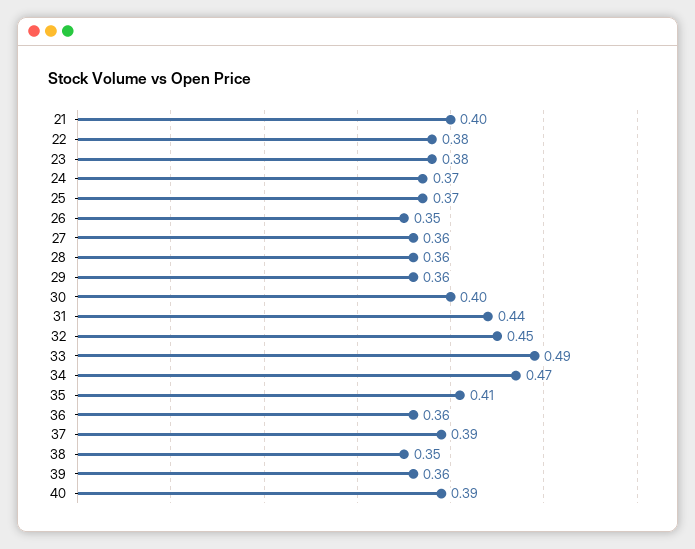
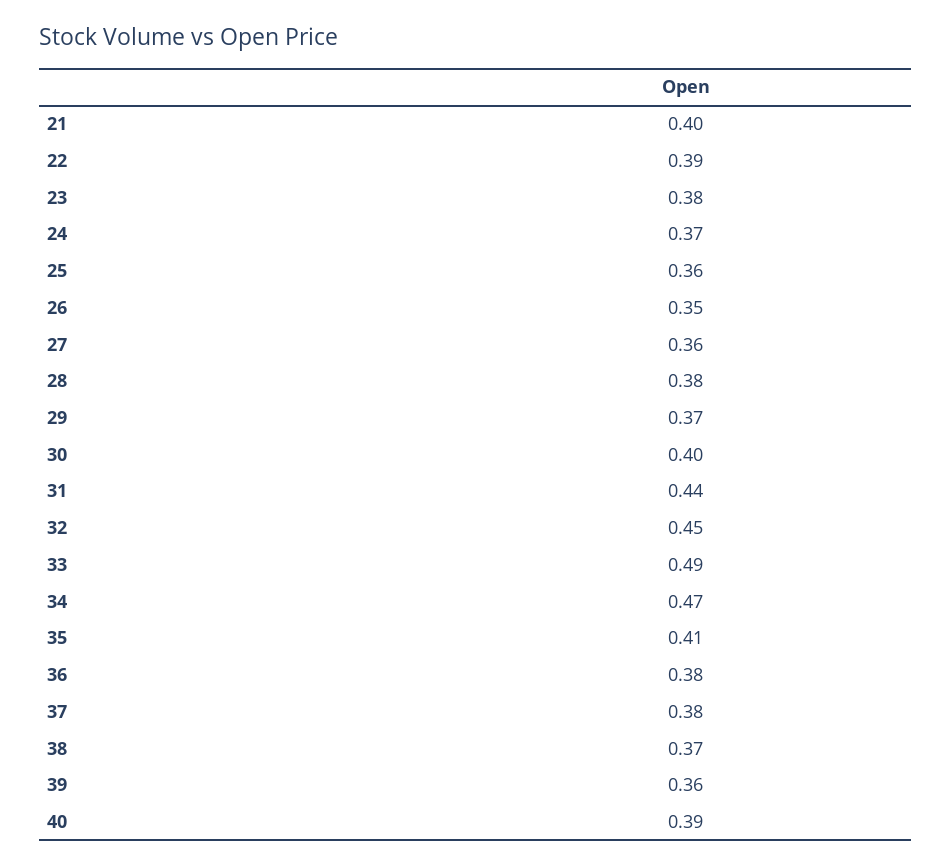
  {
    "21": 0.4,
-   "22": 0.38,
+   "22": 0.39,
    "23": 0.38,
    "24": 0.37,
-   "25": 0.37,
+   "25": 0.36,
    "26": 0.35,
    "27": 0.36,
-   "28": 0.36,
+   "28": 0.38,
-   "29": 0.36,
+   "29": 0.37,
    "30": 0.4,
    "31": 0.44,
    "32": 0.45,
    "33": 0.49,
    "34": 0.47,
    "35": 0.41,
-   "36": 0.36,
+   "36": 0.38,
-   "37": 0.39,
+   "37": 0.38,
-   "38": 0.35,
+   "38": 0.37,
    "39": 0.36,
    "40": 0.39
  }

